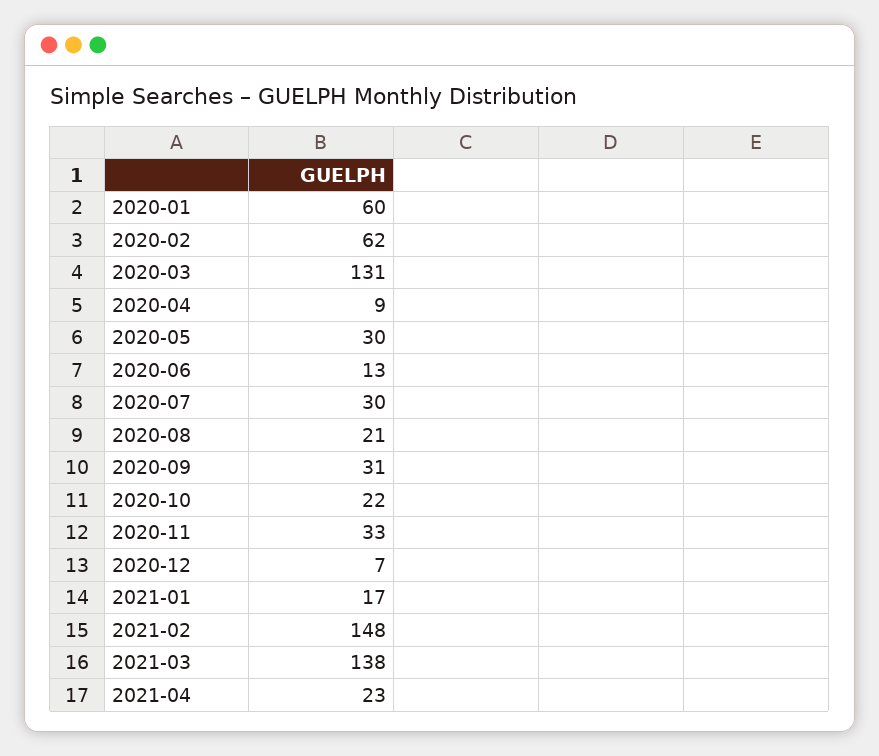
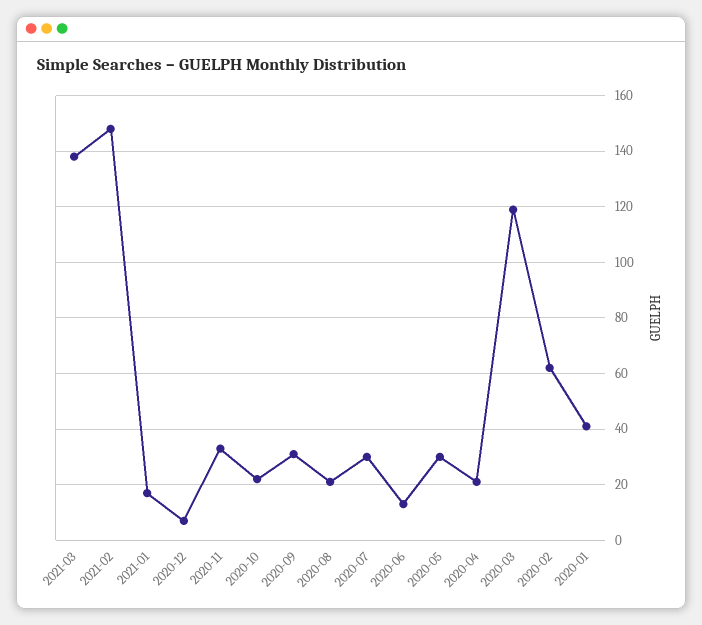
  {
-   "2020-01": 60,
+   "2020-01": 40,
    "2020-02": 62,
-   "2020-03": 131,
+   "2020-03": 120,
-   "2020-04": 9,
+   "2020-04": 20,
    "2020-05": 30,
    "2020-06": 13,
    "2020-07": 30,
    "2020-08": 21,
    "2020-09": 31,
    "2020-10": 22,
    "2020-11": 33,
    "2020-12": 7,
    "2021-01": 17,
    "2021-02": 148,
-   "2021-03": 138,
+   "2021-03": 138
-   "2021-04": 23
  }

